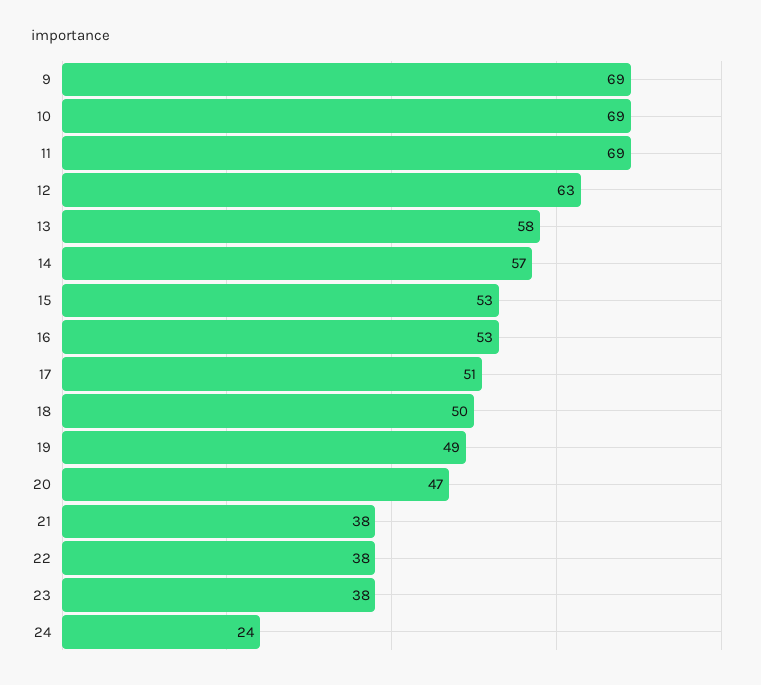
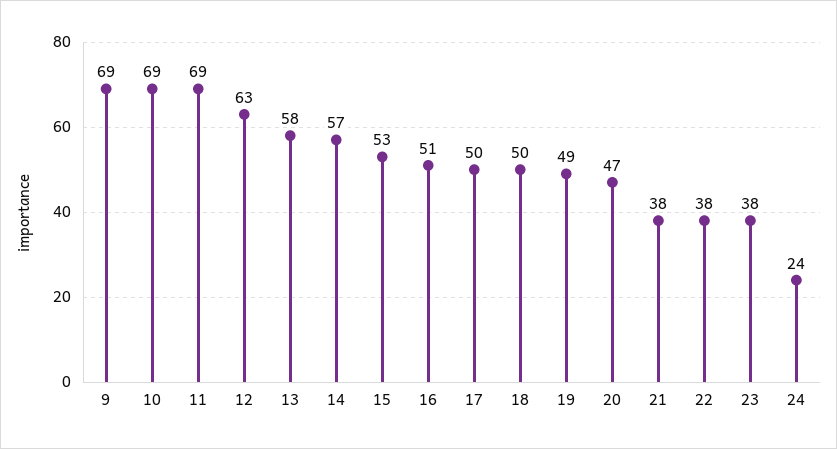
  {
    "9": 69,
    "10": 69,
    "11": 69,
    "12": 63,
    "13": 58,
    "14": 57,
    "15": 53,
-   "16": 53,
+   "16": 51,
-   "17": 51,
+   "17": 50,
    "18": 50,
    "19": 49,
    "20": 47,
    "21": 38,
    "22": 38,
    "23": 38,
    "24": 24
  }

